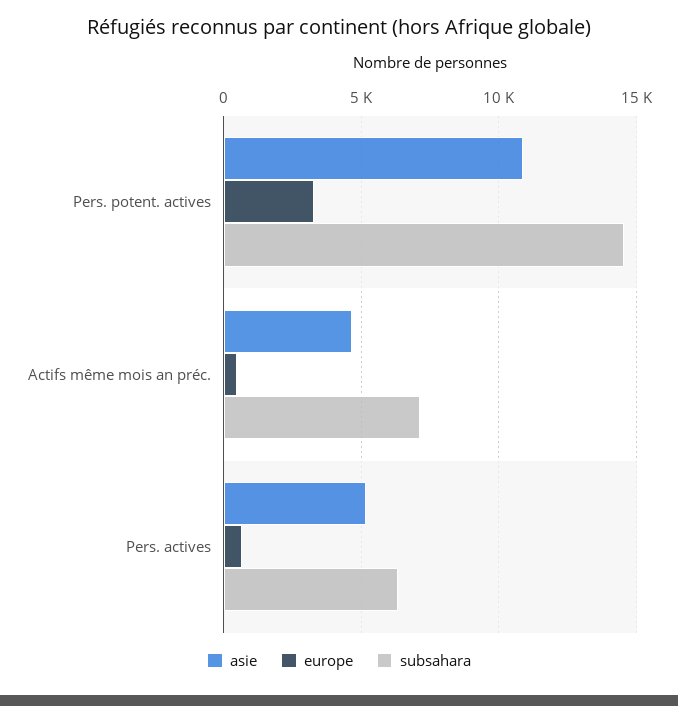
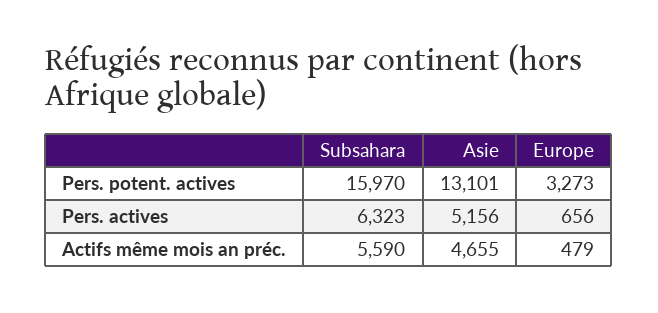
  {
    "asie": {
-     "Pers. potent. actives": 11000,
+     "Pers. potent. actives": 13101,
      "Actifs même mois an préc.": 4655,
      "Pers. actives": 5156
    },
    "europe": {
      "Pers. potent. actives": 3273,
      "Actifs même mois an préc.": 479,
      "Pers. actives": 656
    },
    "subsahara": {
-     "Pers. potent. actives": 14500,
+     "Pers. potent. actives": 15970,
-     "Actifs même mois an préc.": 7000,
+     "Actifs même mois an préc.": 5590,
      "Pers. actives": 6323
    }
  }

